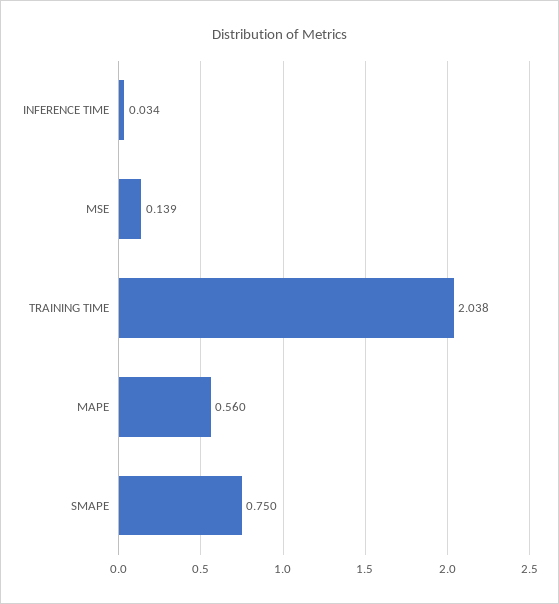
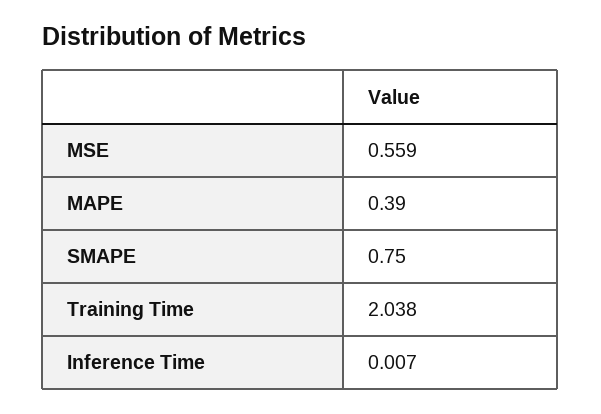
  {
-   "INFERENCE TIME": 0.034,
+   "INFERENCE TIME": 0.007,
-   "MSE": 0.139,
+   "MSE": 0.559,
    "TRAINING TIME": 2.038,
-   "MAPE": 0.56,
+   "MAPE": 0.39,
    "SMAPE": 0.75
  }

